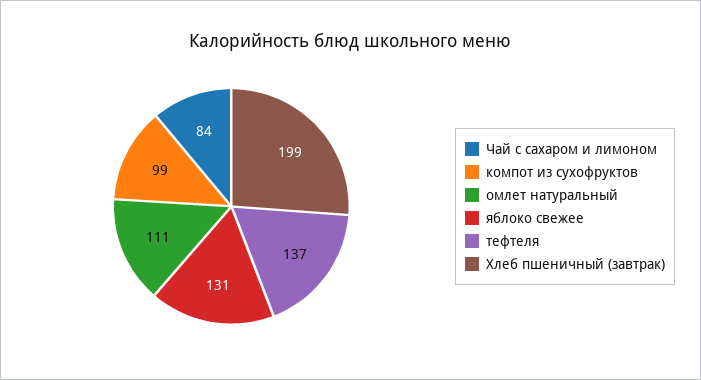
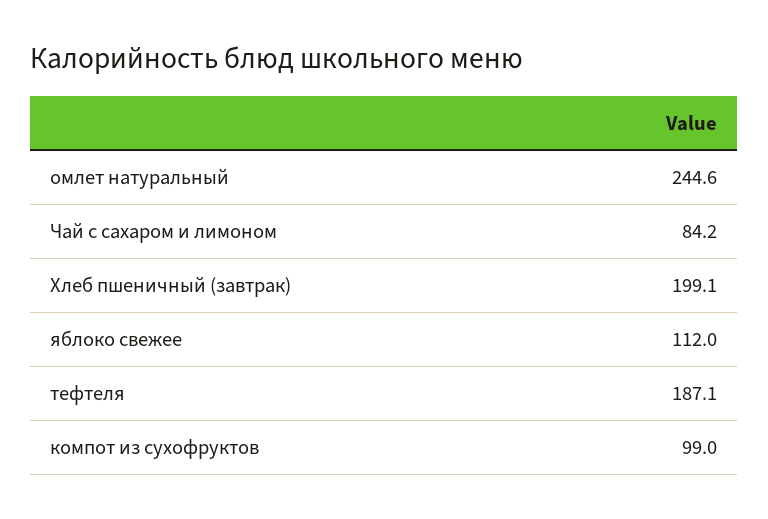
  {
    "Чай с сахаром и лимоном": 84.2,
    "компот из сухофруктов": 99,
-   "омлет натуральный": 111,
+   "омлет натуральный": 244.6,
-   "яблоко свежее": 131,
+   "яблоко свежее": 112,
-   "тефтеля": 137,
+   "тефтеля": 187.1,
    "Хлеб пшеничный (завтрак)": 199.1
  }

